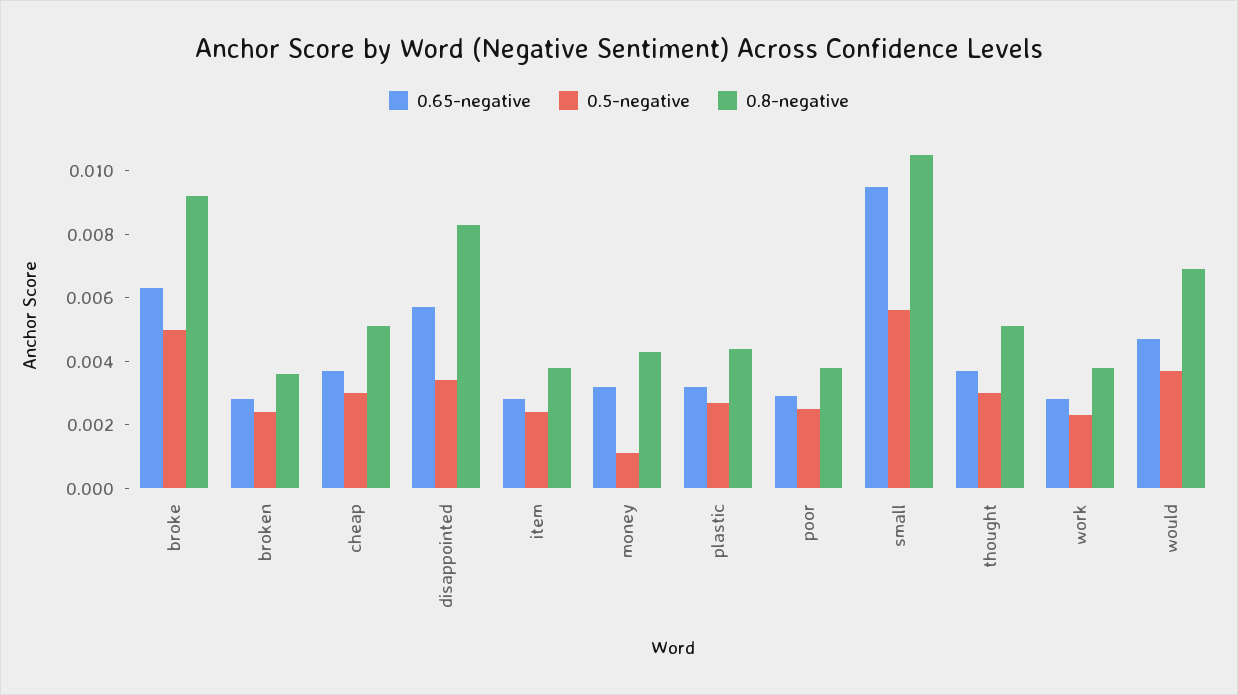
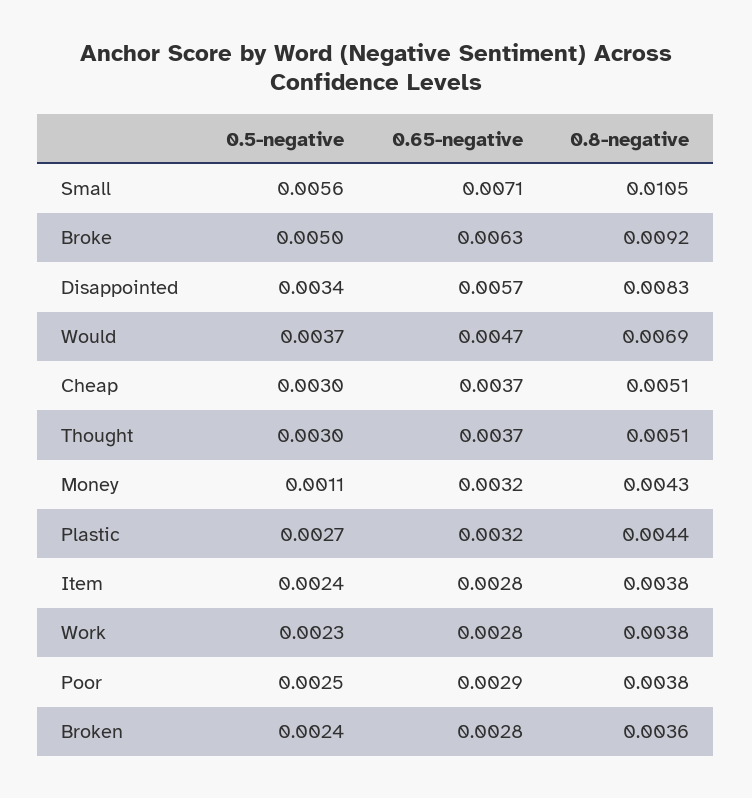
  {
    "0.65-negative": {
      "broke": 0.0063,
      "broken": 0.0028,
      "cheap": 0.0037,
      "disappointed": 0.0057,
      "item": 0.0028,
      "money": 0.0032,
      "plastic": 0.0032,
      "poor": 0.0029,
-     "small": 0.0095,
+     "small": 0.0071,
      "thought": 0.0037,
      "work": 0.0028,
      "would": 0.0047
    },
    "0.5-negative": {
      "broke": 0.005,
      "broken": 0.0024,
      "cheap": 0.003,
      "disappointed": 0.0034,
      "item": 0.0024,
      "money": 0.0011,
      "plastic": 0.0027,
      "poor": 0.0025,
      "small": 0.0056,
      "thought": 0.003,
      "work": 0.0023,
      "would": 0.0037
    },
    "0.8-negative": {
      "broke": 0.0092,
      "broken": 0.0036,
      "cheap": 0.0051,
      "disappointed": 0.0083,
      "item": 0.0038,
      "money": 0.0043,
      "plastic": 0.0044,
      "poor": 0.0038,
      "small": 0.0105,
      "thought": 0.0051,
      "work": 0.0038,
      "would": 0.0069
    }
  }

